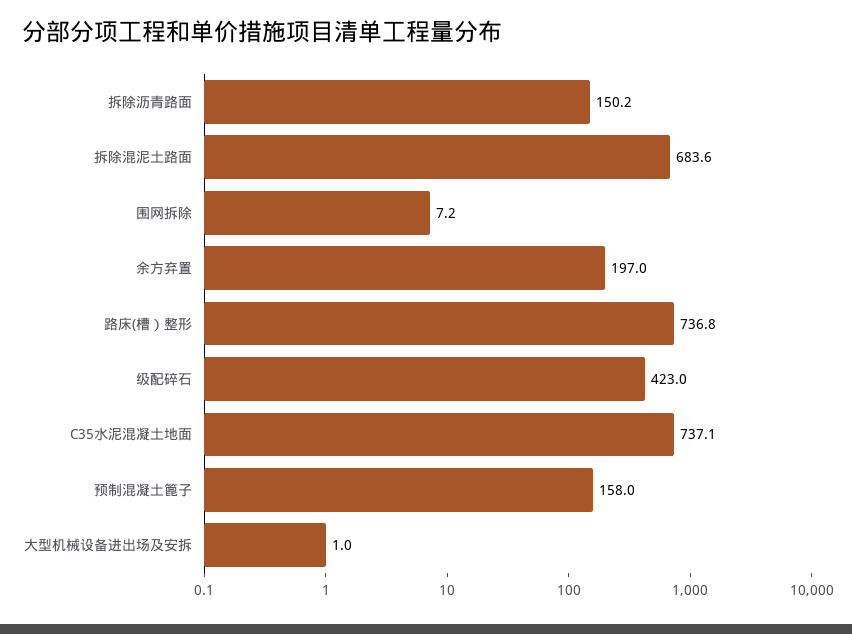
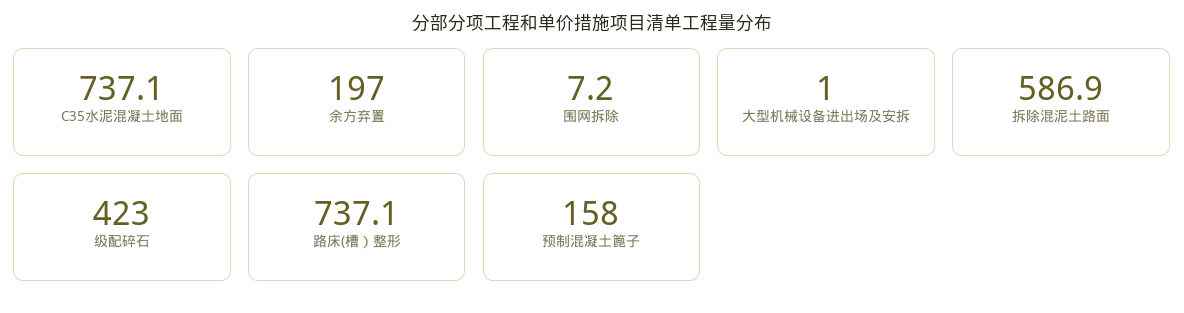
  {
-   "拆除沥青路面": 150.2,
-   "拆除混泥土路面": 683.6,
+   "拆除混泥土路面": 586.9,
    "围网拆除": 7.2,
    "余方弃置": 197,
-   "路床(槽）整形": 736.8,
+   "路床(槽）整形": 737.1,
    "级配碎石": 423,
    "C35水泥混凝土地面": 737.1,
    "预制混凝土篦子": 158,
    "大型机械设备进出场及安拆": 1
  }

